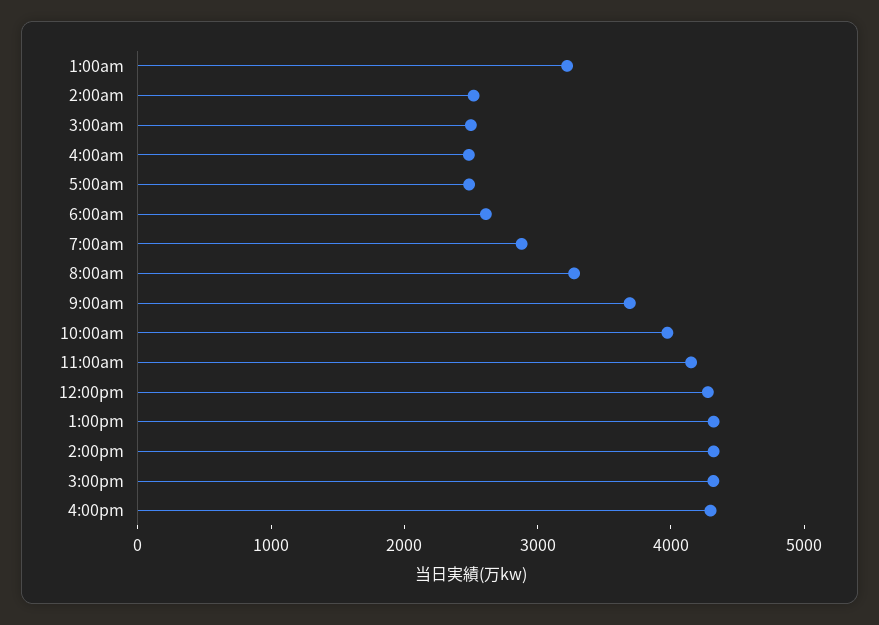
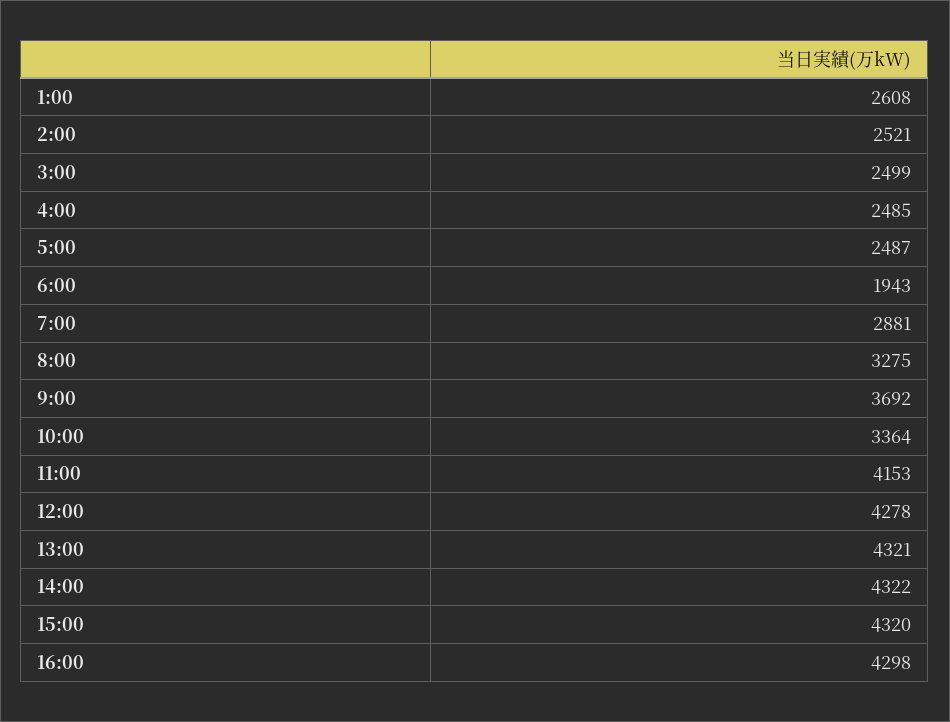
  {
-   "1:00am": 3200,
+   "1:00am": 2608,
    "2:00am": 2521,
    "3:00am": 2499,
    "4:00am": 2485,
    "5:00am": 2487,
-   "6:00am": 2600,
+   "6:00am": 1943,
    "7:00am": 2881,
    "8:00am": 3275,
    "9:00am": 3692,
-   "10:00am": 4000,
+   "10:00am": 3364,
    "11:00am": 4153,
    "12:00pm": 4278,
    "1:00pm": 4321,
    "2:00pm": 4322,
    "3:00pm": 4320,
    "4:00pm": 4298
  }

